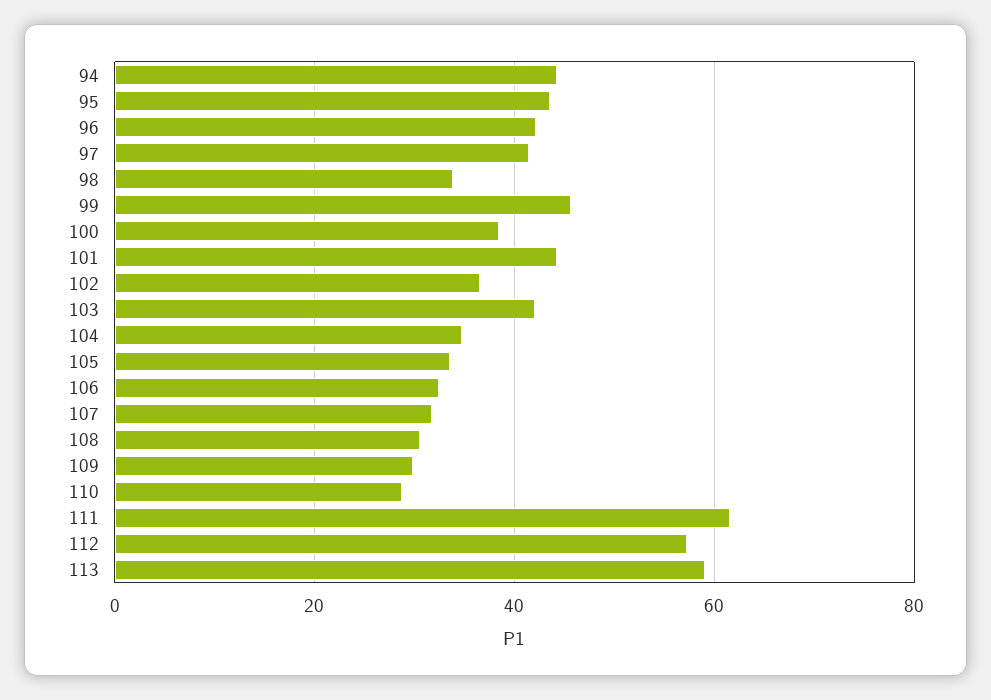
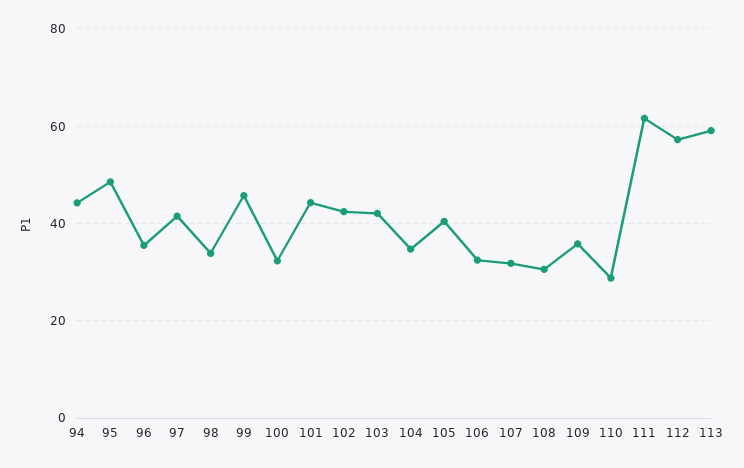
  {
    "94": 44,
-   "95": 44,
+   "95": 48,
-   "96": 42,
+   "96": 36,
    "97": 42,
    "98": 34,
    "99": 46,
-   "100": 38,
+   "100": 32,
    "101": 44,
-   "102": 36,
+   "102": 42,
    "103": 42,
    "104": 34,
-   "105": 34,
+   "105": 40,
    "106": 32,
    "107": 32,
    "108": 30,
-   "109": 30,
+   "109": 36,
    "110": 28,
    "111": 62,
    "112": 58,
    "113": 60
  }

